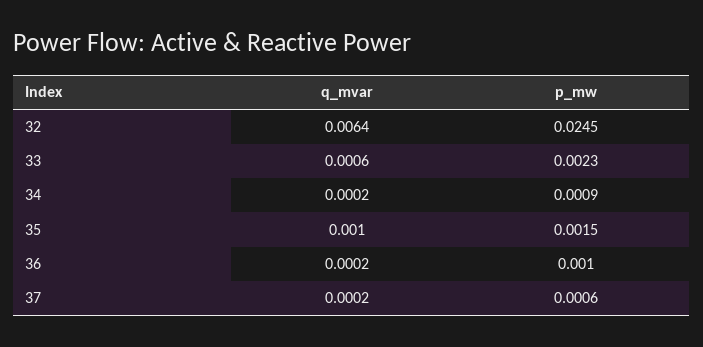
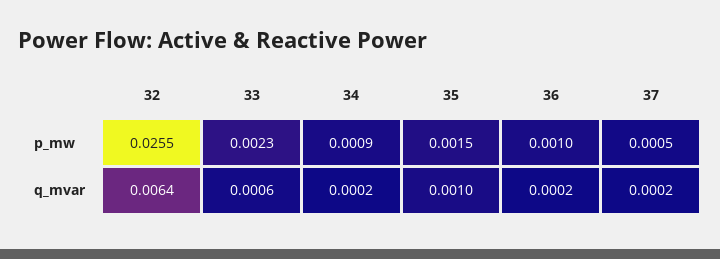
  {
    "q_mvar": {
      "32": 0.0064,
      "33": 0.0006,
      "34": 0.0002,
      "35": 0.001,
      "36": 0.0002,
      "37": 0.0002
    },
    "p_mw": {
-     "32": 0.0245,
+     "32": 0.0255,
      "33": 0.0023,
      "34": 0.0009,
      "35": 0.0015,
      "36": 0.001,
-     "37": 0.0006
+     "37": 0.0005
    }
  }

